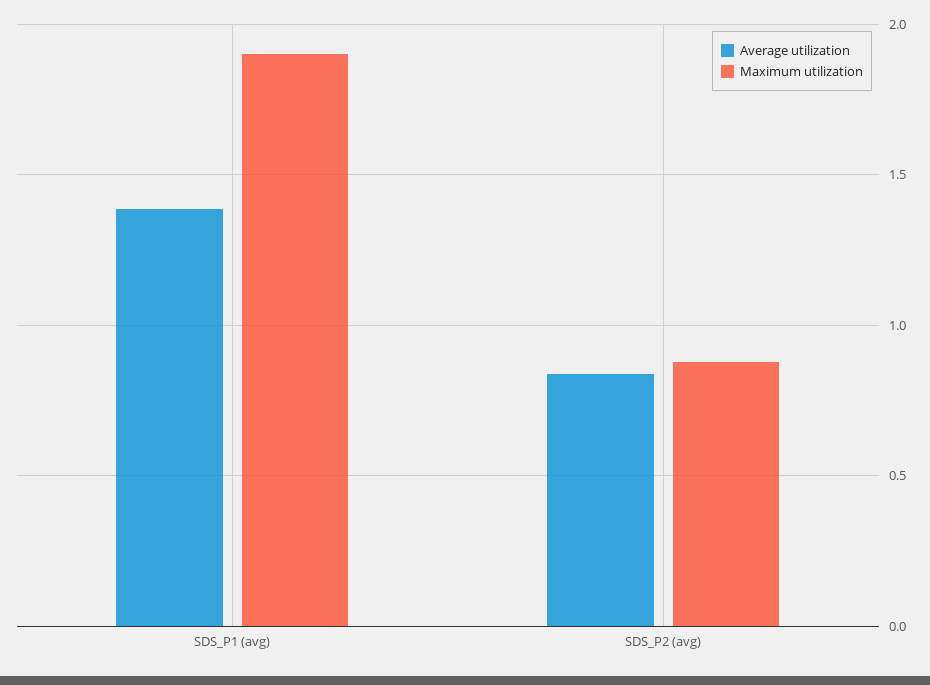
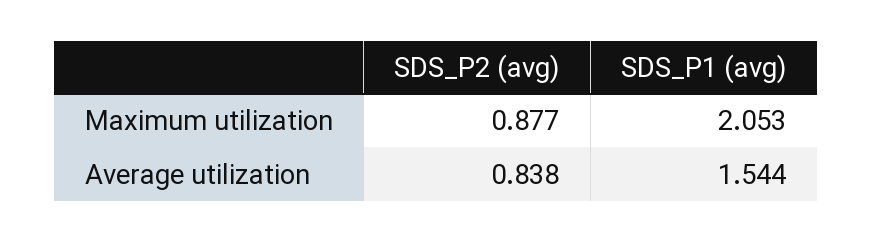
  {
    "Average utilization": {
-     "SDS_P1 (avg)": 1.4,
+     "SDS_P1 (avg)": 1.544,
      "SDS_P2 (avg)": 0.838
    },
    "Maximum utilization": {
-     "SDS_P1 (avg)": 1.9,
+     "SDS_P1 (avg)": 2.053,
      "SDS_P2 (avg)": 0.877
    }
  }

